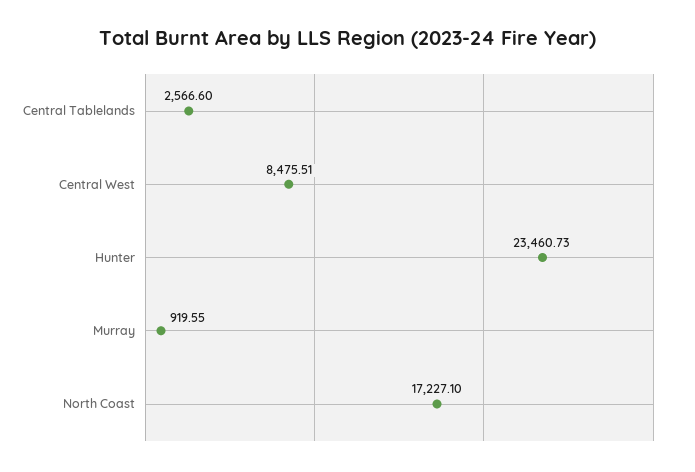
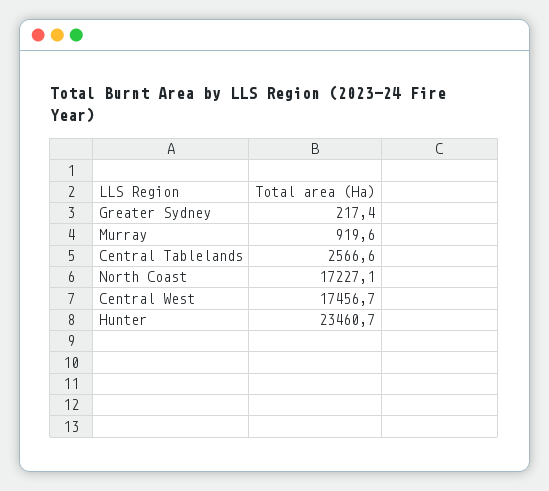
  {
    "Central Tablelands": 2566.6,
-   "Central West": 8475.51,
+   "Central West": 17456.7,
    "Hunter": 23460.73,
    "Murray": 919.55,
-   "North Coast": 17227.1
+   "North Coast": 17227.1,
+   "Greater Sydney": 217.4
  }

